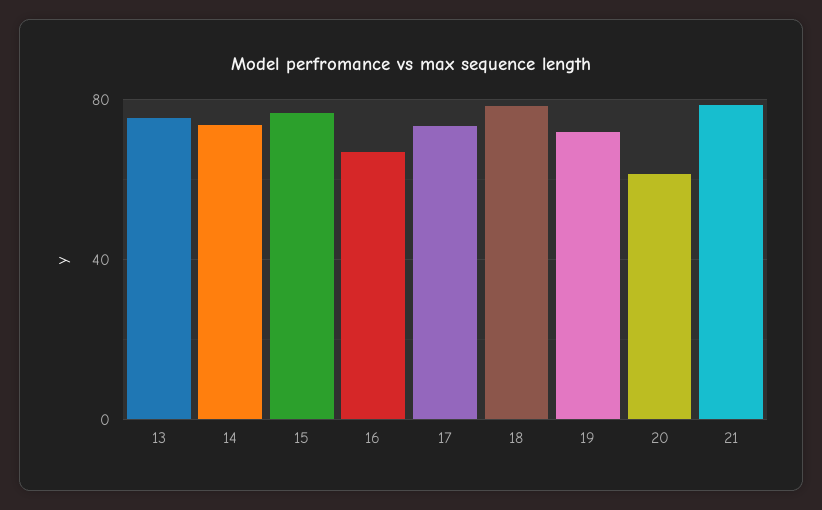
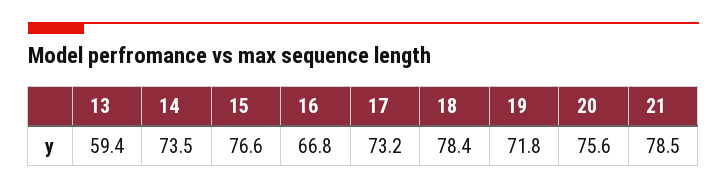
  {
-   "13": 75,
+   "13": 59.4,
    "14": 73.5,
    "15": 76.6,
    "16": 66.8,
    "17": 73.2,
    "18": 78.4,
    "19": 71.8,
-   "20": 60,
+   "20": 75.6,
    "21": 78.5
  }

